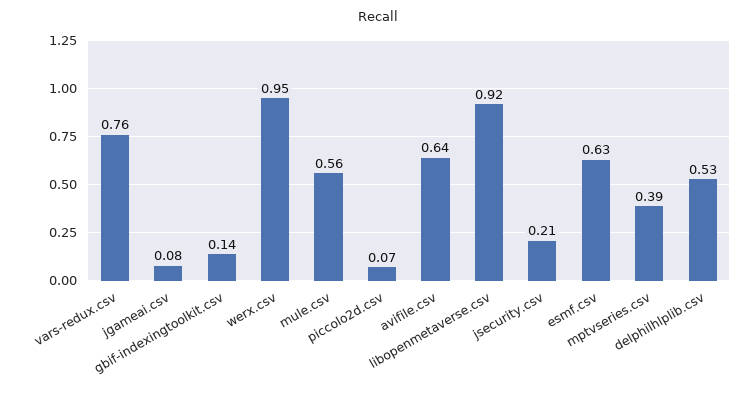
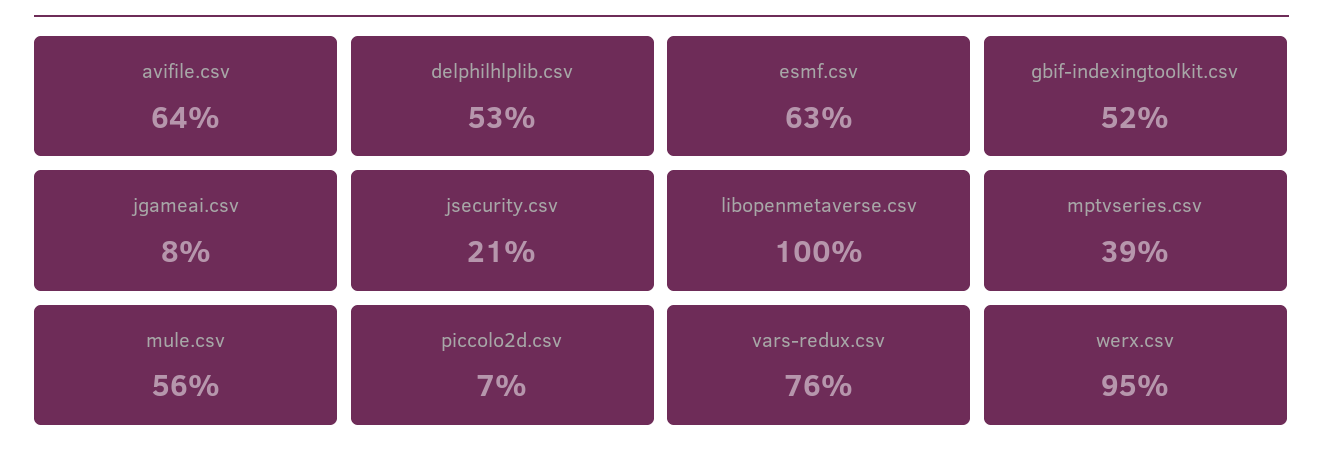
  {
    "vars-redux.csv": 0.76,
    "jgameai.csv": 0.08,
-   "gbif-indexingtoolkit.csv": 0.14,
+   "gbif-indexingtoolkit.csv": 0.52,
    "werx.csv": 0.95,
    "mule.csv": 0.56,
    "piccolo2d.csv": 0.07,
    "avifile.csv": 0.64,
-   "libopenmetaverse.csv": 0.92,
+   "libopenmetaverse.csv": 1,
    "jsecurity.csv": 0.21,
    "esmf.csv": 0.63,
    "mptvseries.csv": 0.39,
    "delphilhlplib.csv": 0.53
  }

